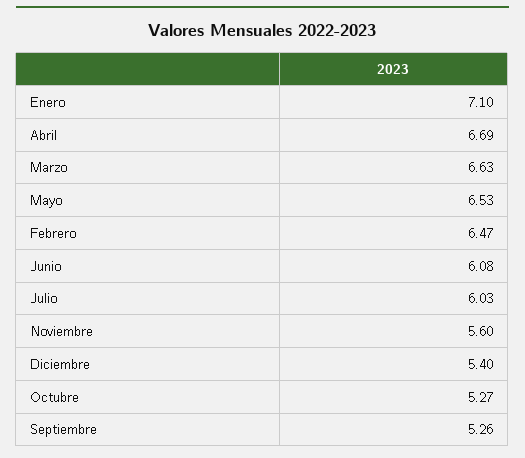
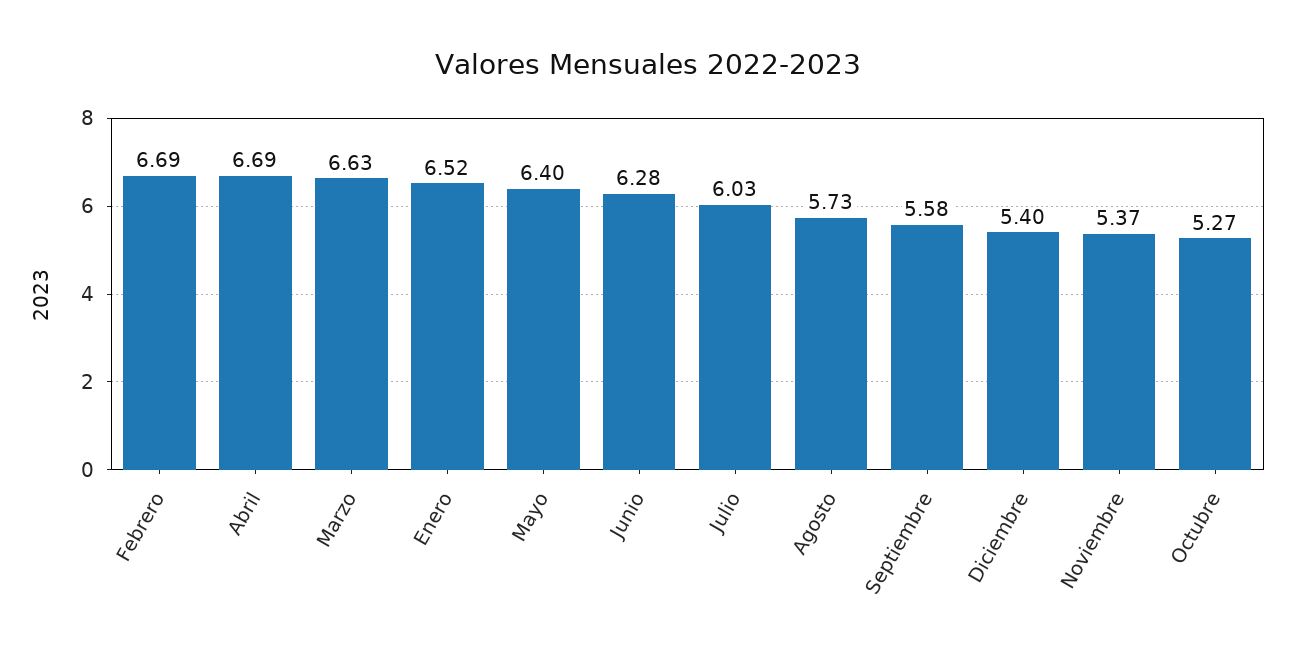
  {
-   "Enero": 7.1,
+   "Enero": 6.52,
    "Abril": 6.69,
    "Marzo": 6.63,
-   "Mayo": 6.53,
+   "Mayo": 6.4,
-   "Febrero": 6.47,
+   "Febrero": 6.69,
-   "Junio": 6.08,
+   "Junio": 6.28,
    "Julio": 6.03,
-   "Noviembre": 5.6,
+   "Noviembre": 5.37,
    "Diciembre": 5.4,
    "Octubre": 5.27,
-   "Septiembre": 5.26
+   "Septiembre": 5.58,
+   "Agosto": 5.73
  }

